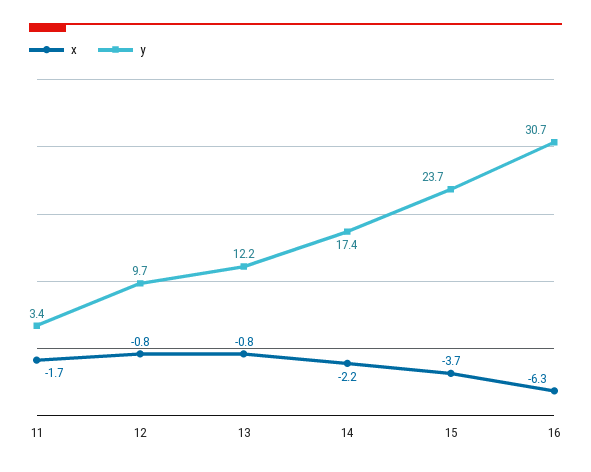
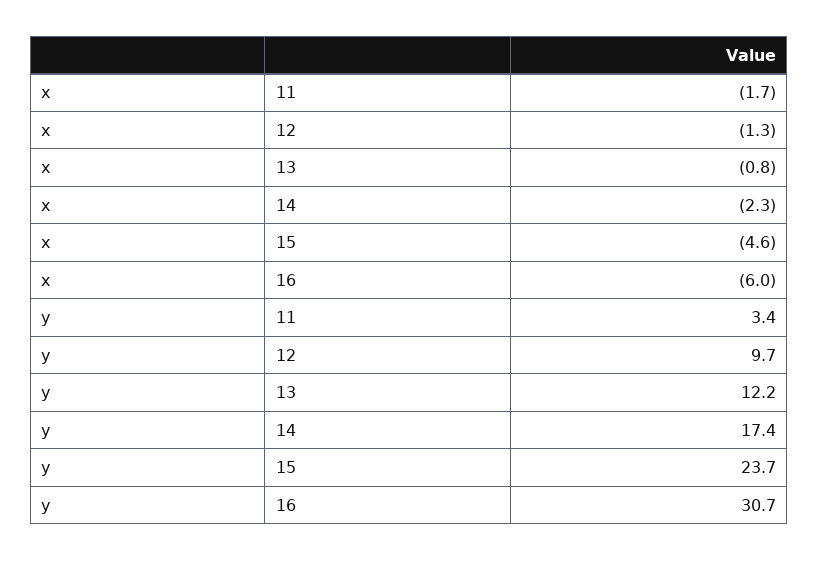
  {
    "x": {
      "11": -1.7,
-     "12": -0.8,
+     "12": -1.3,
      "13": -0.8,
-     "14": -2.2,
+     "14": -2.3,
-     "15": -3.7,
+     "15": -4.6,
-     "16": -6.3
+     "16": -6
    },
    "y": {
      "11": 3.4,
      "12": 9.7,
      "13": 12.2,
      "14": 17.4,
      "15": 23.7,
      "16": 30.7
    }
  }

